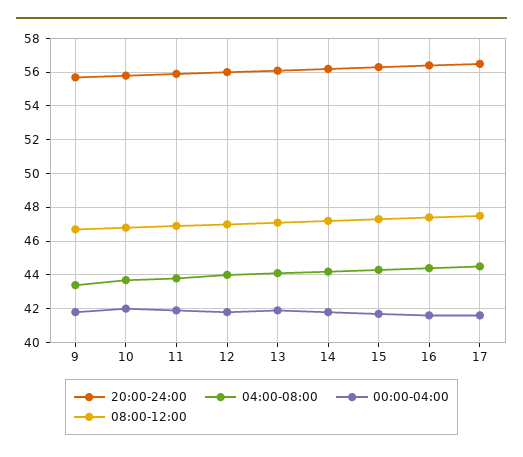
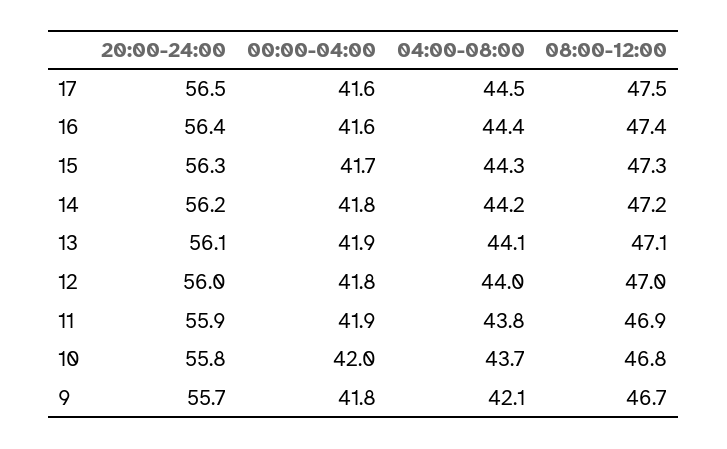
  {
    "20:00-24:00": {
      "9": 55.7,
      "10": 55.8,
      "11": 55.9,
      "12": 56,
      "13": 56.1,
      "14": 56.2,
      "15": 56.3,
      "16": 56.4,
      "17": 56.5
    },
    "04:00-08:00": {
-     "9": 43.5,
+     "9": 42.1,
      "10": 43.7,
      "11": 43.8,
      "12": 44,
      "13": 44.1,
      "14": 44.2,
      "15": 44.3,
      "16": 44.4,
      "17": 44.5
    },
    "00:00-04:00": {
      "9": 41.8,
      "10": 42,
      "11": 41.9,
      "12": 41.8,
      "13": 41.9,
      "14": 41.8,
      "15": 41.7,
      "16": 41.6,
      "17": 41.6
    },
    "08:00-12:00": {
      "9": 46.7,
      "10": 46.8,
      "11": 46.9,
      "12": 47,
      "13": 47.1,
      "14": 47.2,
      "15": 47.3,
      "16": 47.4,
      "17": 47.5
    }
  }

